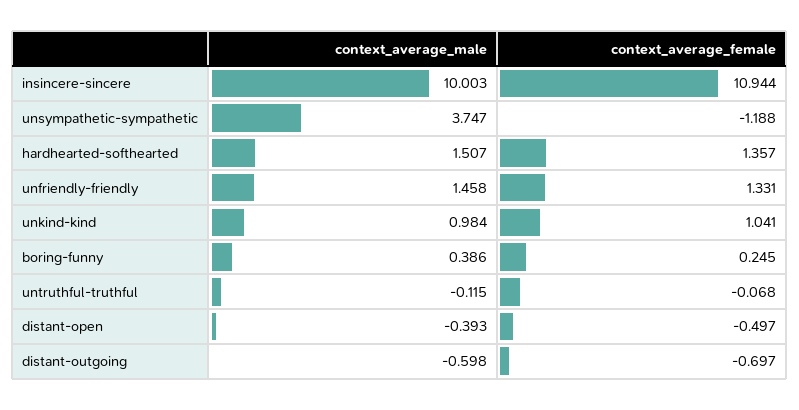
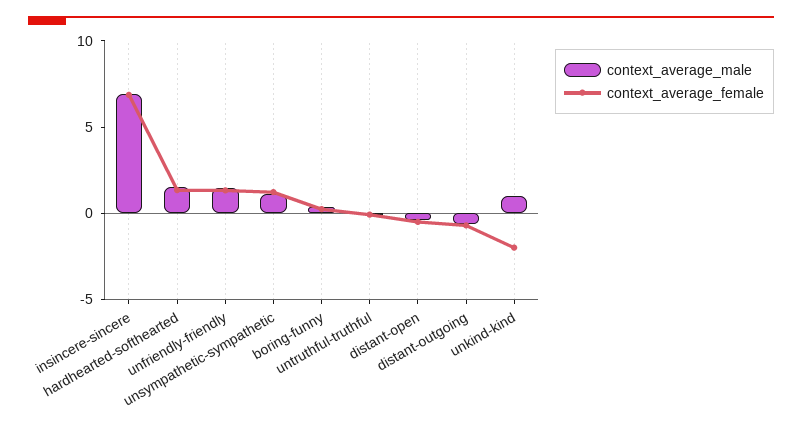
  {
    "context_average_male": {
-     "insincere-sincere": 10.003,
+     "insincere-sincere": 7,
-     "unsympathetic-sympathetic": 3.747,
+     "unsympathetic-sympathetic": 1,
      "hardhearted-softhearted": 1.507,
      "unfriendly-friendly": 1.458,
      "unkind-kind": 0.984,
      "boring-funny": 0.386,
      "untruthful-truthful": -0.115,
      "distant-open": -0.393,
      "distant-outgoing": -0.598
    },
    "context_average_female": {
-     "insincere-sincere": 10.944,
+     "insincere-sincere": 7,
-     "unsympathetic-sympathetic": -1.188,
+     "unsympathetic-sympathetic": 1,
      "hardhearted-softhearted": 1.357,
      "unfriendly-friendly": 1.331,
-     "unkind-kind": 1.041,
+     "unkind-kind": -2,
      "boring-funny": 0.245,
      "untruthful-truthful": -0.068,
      "distant-open": -0.497,
      "distant-outgoing": -0.697
    }
  }

